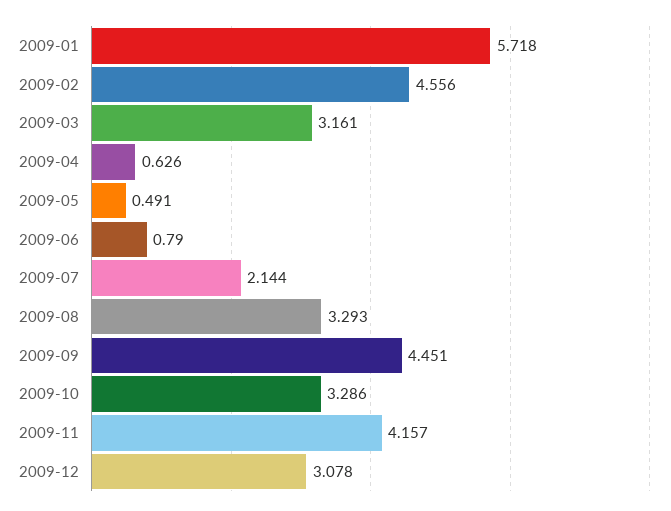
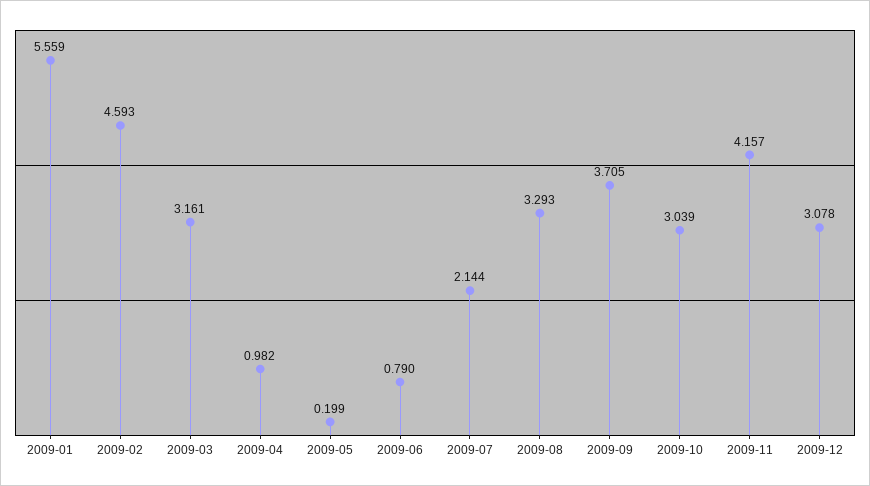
  {
-   "2009-01": 5.718,
+   "2009-01": 5.559,
-   "2009-02": 4.556,
+   "2009-02": 4.593,
    "2009-03": 3.161,
-   "2009-04": 0.626,
+   "2009-04": 0.982,
-   "2009-05": 0.491,
+   "2009-05": 0.199,
    "2009-06": 0.79,
    "2009-07": 2.144,
    "2009-08": 3.293,
-   "2009-09": 4.451,
+   "2009-09": 3.705,
-   "2009-10": 3.286,
+   "2009-10": 3.039,
    "2009-11": 4.157,
    "2009-12": 3.078
  }

